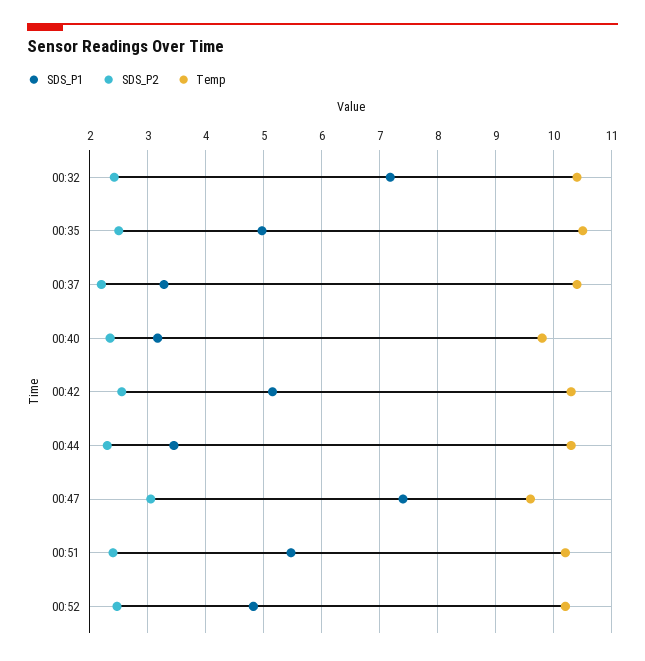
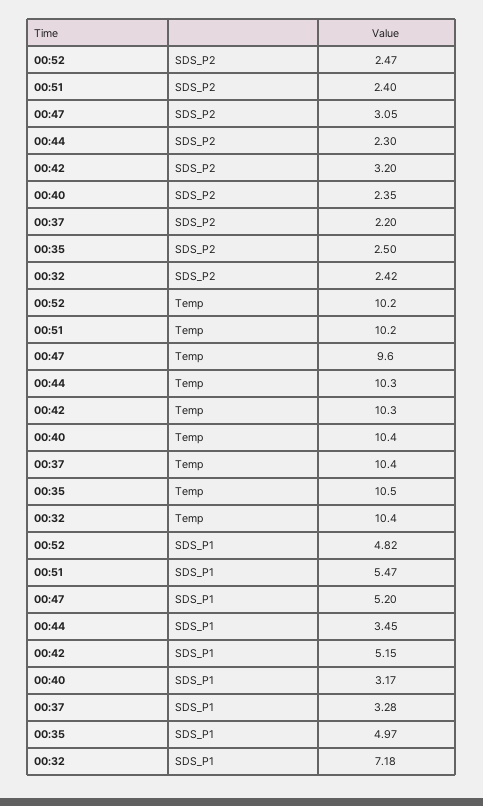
  {
    "SDS_P1": {
      "00:32": 7.18,
      "00:35": 4.97,
      "00:37": 3.28,
      "00:40": 3.17,
      "00:42": 5.15,
      "00:44": 3.45,
-     "00:47": 7.4,
+     "00:47": 5.2,
      "00:51": 5.47,
      "00:52": 4.82
    },
    "SDS_P2": {
      "00:32": 2.42,
      "00:35": 2.5,
      "00:37": 2.2,
      "00:40": 2.35,
-     "00:42": 2.6,
+     "00:42": 3.2,
      "00:44": 2.3,
      "00:47": 3.05,
      "00:51": 2.4,
      "00:52": 2.47
    },
    "Temp": {
      "00:32": 10.4,
      "00:35": 10.5,
      "00:37": 10.4,
-     "00:40": 9.8,
+     "00:40": 10.4,
      "00:42": 10.3,
      "00:44": 10.3,
      "00:47": 9.6,
      "00:51": 10.2,
      "00:52": 10.2
    }
  }

